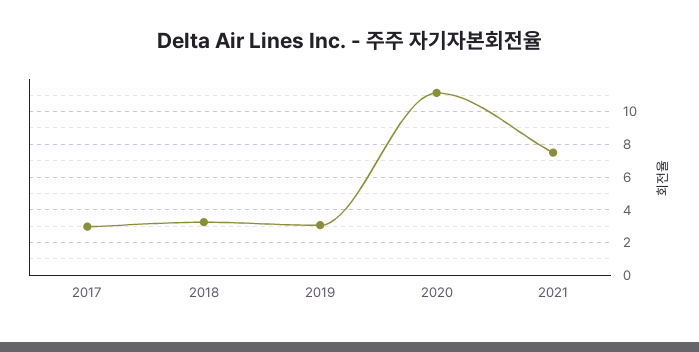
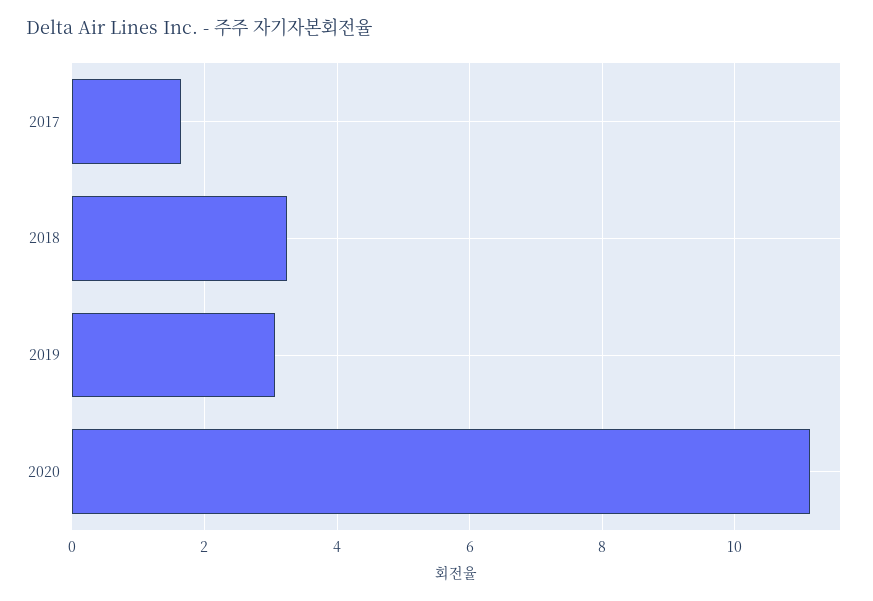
  {
-   "2017": 3,
+   "2017": 1.6,
    "2018": 3.2,
    "2019": 3,
-   "2020": 11.2,
+   "2020": 11.2
-   "2021": 7.5
  }

